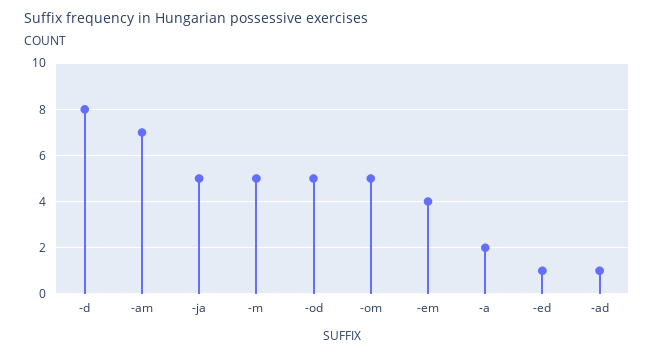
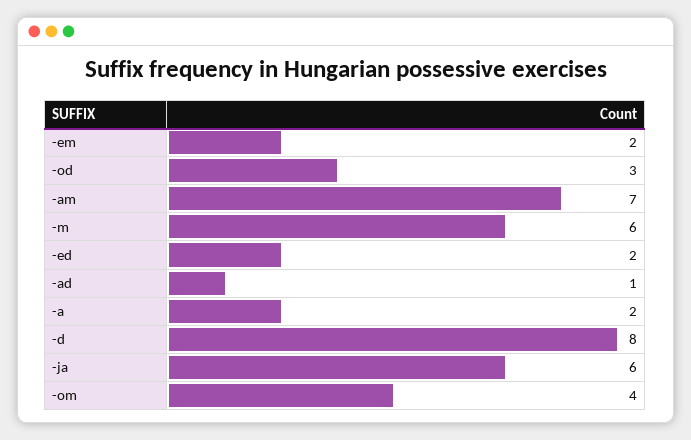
  {
    "-d": 8,
    "-am": 7,
-   "-ja": 5,
+   "-ja": 6,
-   "-m": 5,
+   "-m": 6,
-   "-od": 5,
+   "-od": 3,
-   "-om": 5,
+   "-om": 4,
-   "-em": 4,
+   "-em": 2,
    "-a": 2,
-   "-ed": 1,
+   "-ed": 2,
    "-ad": 1
  }

